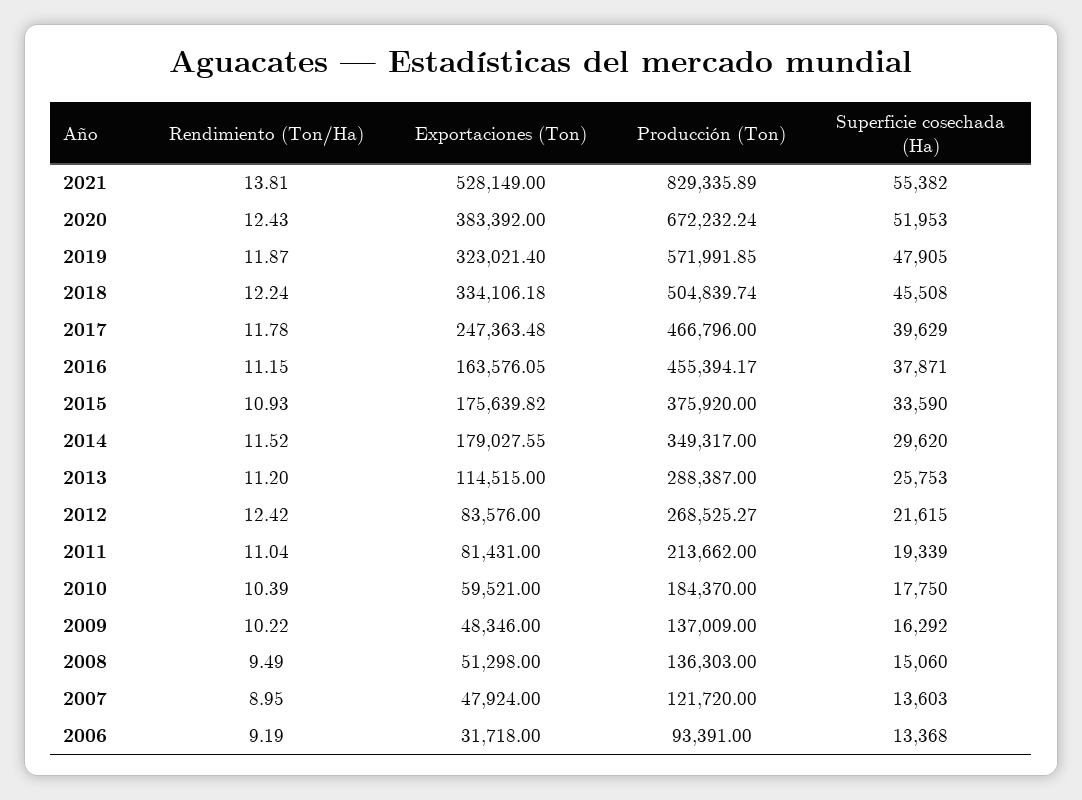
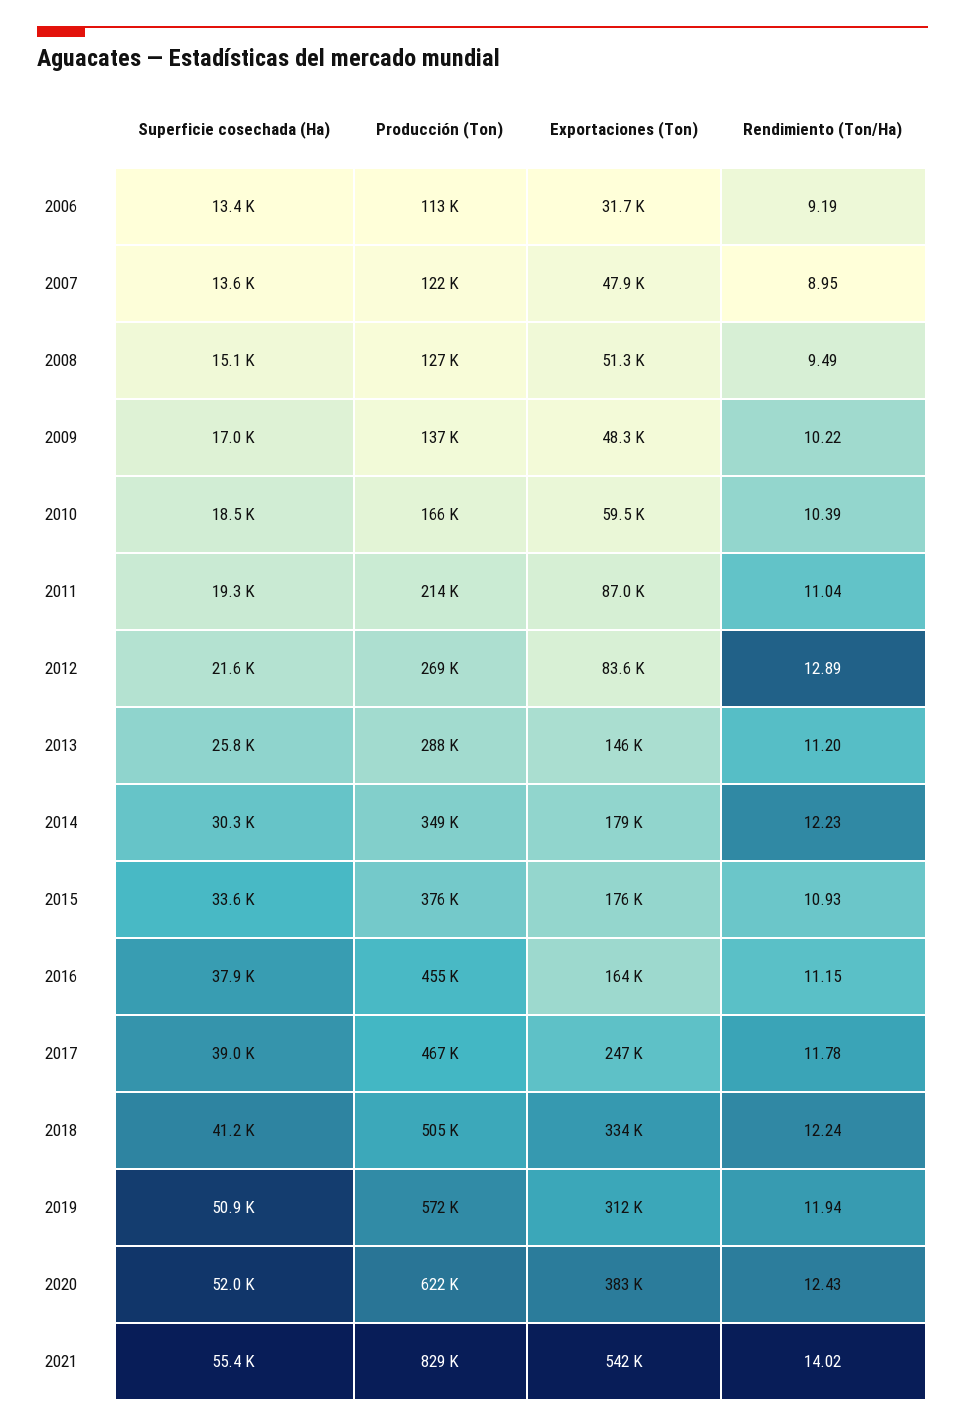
  {
    "Rendimiento (Ton/Ha)": {
-     "2021": 13.81,
+     "2021": 14.02,
      "2020": 12.43,
-     "2019": 11.87,
+     "2019": 11.94,
      "2018": 12.24,
      "2017": 11.78,
      "2016": 11.15,
      "2015": 10.93,
-     "2014": 11.52,
+     "2014": 12.23,
      "2013": 11.2,
-     "2012": 12.42,
+     "2012": 12.89,
      "2011": 11.04,
      "2010": 10.39,
      "2009": 10.22,
      "2008": 9.49,
      "2007": 8.95,
      "2006": 9.19
    },
    "Exportaciones (Ton)": {
-     "2021": 528149,
+     "2021": 542000,
      "2020": 383392,
-     "2019": 323021.4,
+     "2019": 312000,
      "2018": 334106.18,
      "2017": 247363.48,
      "2016": 163576.05,
      "2015": 175639.82,
      "2014": 179027.55,
-     "2013": 114515,
+     "2013": 146000,
      "2012": 83576,
-     "2011": 81431,
+     "2011": 87000,
      "2010": 59521,
      "2009": 48346,
      "2008": 51298,
      "2007": 47924,
      "2006": 31718
    },
    "Producción (Ton)": {
      "2021": 829335.89,
-     "2020": 672232.24,
+     "2020": 622000,
      "2019": 571991.85,
      "2018": 504839.74,
      "2017": 466796,
      "2016": 455394.17,
      "2015": 375920,
      "2014": 349317,
      "2013": 288387,
      "2012": 268525.27,
      "2011": 213662,
-     "2010": 184370,
+     "2010": 166000,
      "2009": 137009,
-     "2008": 136303,
+     "2008": 127000,
      "2007": 121720,
-     "2006": 93391
+     "2006": 113000
    },
    "Superficie cosechada (Ha)": {
      "2021": 55382,
      "2020": 51953,
-     "2019": 47905,
+     "2019": 50900,
-     "2018": 45508,
+     "2018": 41200,
-     "2017": 39629,
+     "2017": 39000,
      "2016": 37871,
      "2015": 33590,
-     "2014": 29620,
+     "2014": 30300,
      "2013": 25753,
      "2012": 21615,
      "2011": 19339,
-     "2010": 17750,
+     "2010": 18500,
-     "2009": 16292,
+     "2009": 17000,
      "2008": 15060,
      "2007": 13603,
      "2006": 13368
    }
  }

